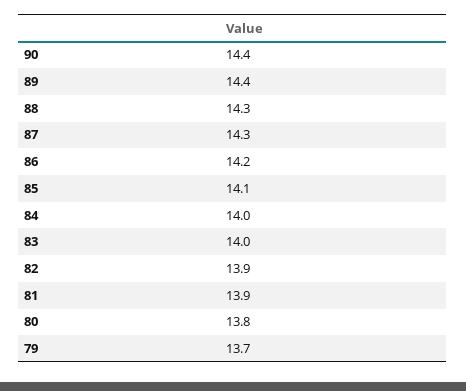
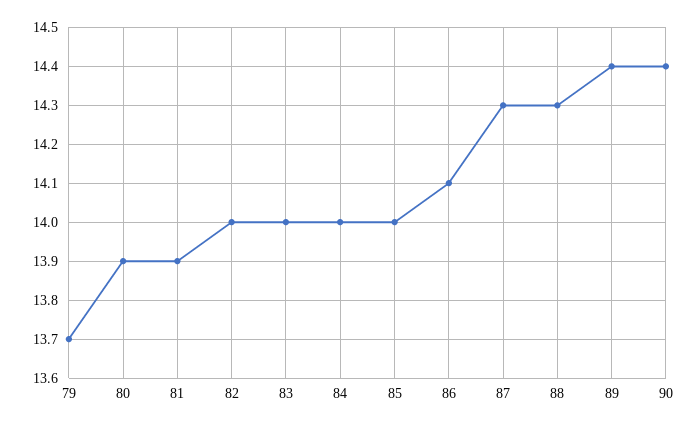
  {
    "90": 14.4,
    "89": 14.4,
    "88": 14.3,
    "87": 14.3,
-   "86": 14.2,
+   "86": 14.1,
-   "85": 14.1,
+   "85": 14,
    "84": 14,
    "83": 14,
-   "82": 13.9,
+   "82": 14,
    "81": 13.9,
-   "80": 13.8,
+   "80": 13.9,
    "79": 13.7
  }

